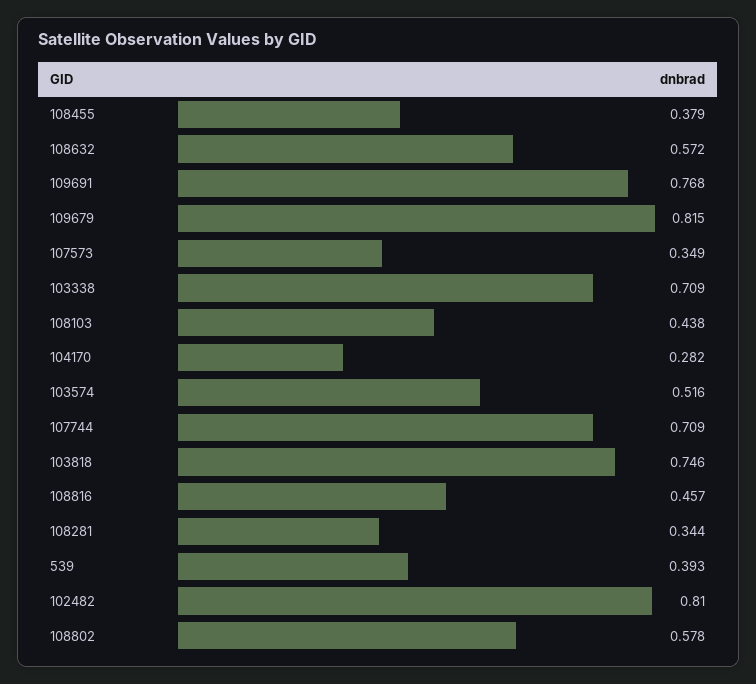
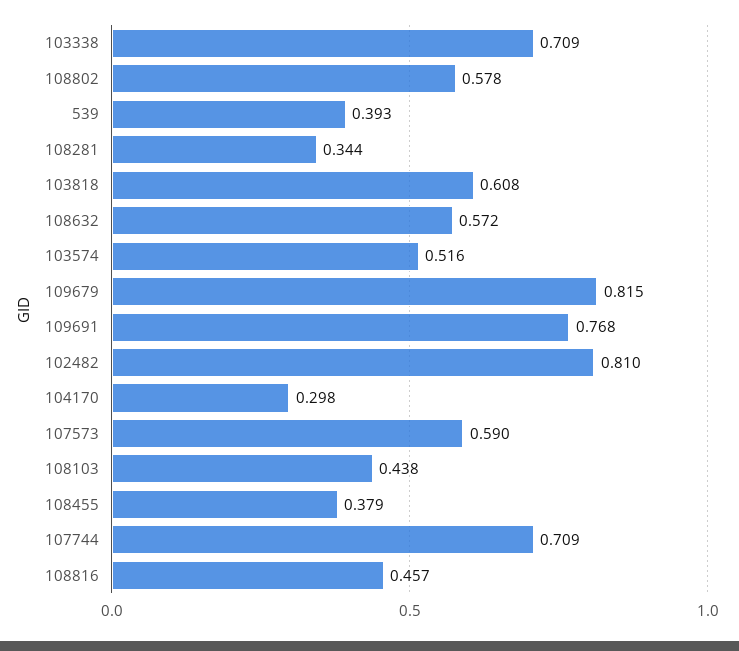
  {
    "108455": 0.379,
    "108632": 0.572,
    "109691": 0.768,
    "109679": 0.815,
-   "107573": 0.349,
+   "107573": 0.59,
    "103338": 0.709,
    "108103": 0.438,
-   "104170": 0.282,
+   "104170": 0.298,
    "103574": 0.516,
    "107744": 0.709,
-   "103818": 0.746,
+   "103818": 0.608,
    "108816": 0.457,
    "108281": 0.344,
    "539": 0.393,
    "102482": 0.81,
    "108802": 0.578
  }

